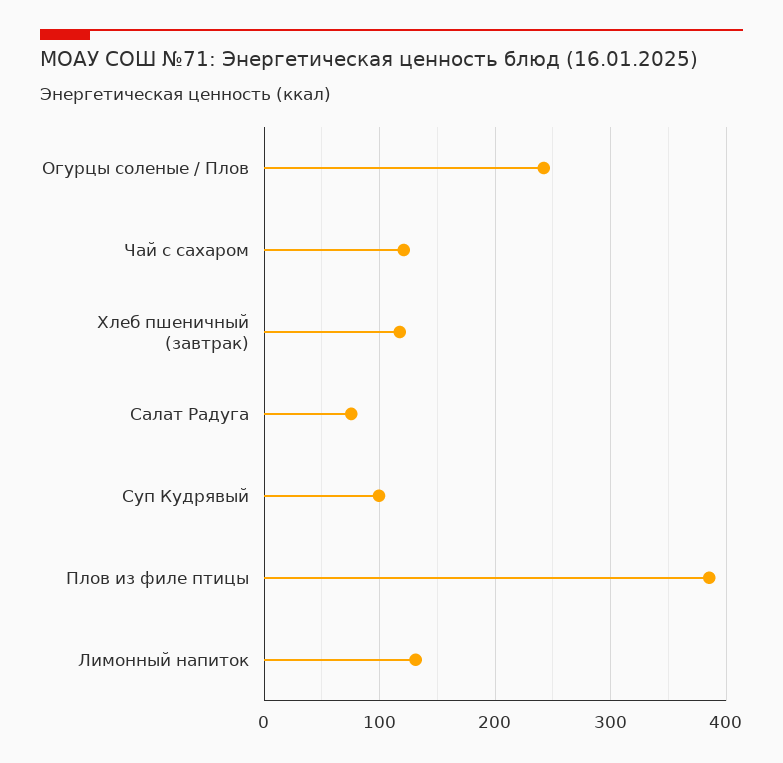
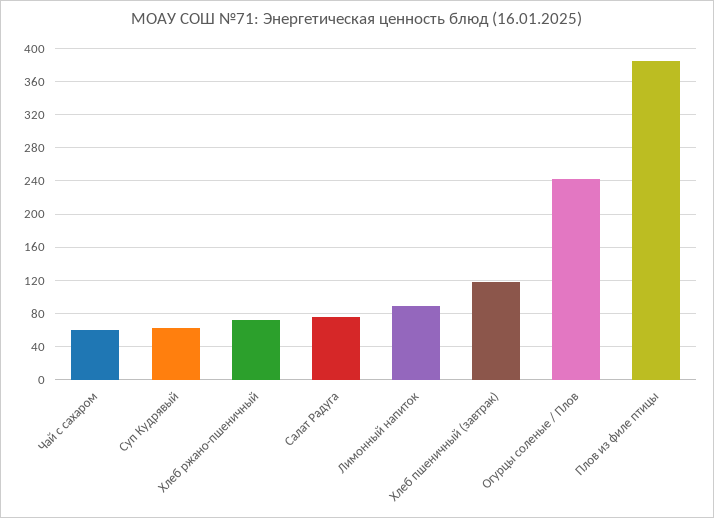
  {
    "Огурцы соленые / Плов": 240,
-   "Чай с сахаром": 120,
+   "Чай с сахаром": 60,
    "Хлеб пшеничный (завтрак)": 120,
    "Салат Радуга": 80,
-   "Суп Кудрявый": 100,
+   "Суп Кудрявый": 60,
    "Плов из филе птицы": 390,
-   "Лимонный напиток": 130
+   "Лимонный напиток": 90,
+   "Хлеб ржано-пшеничный": 70
  }

